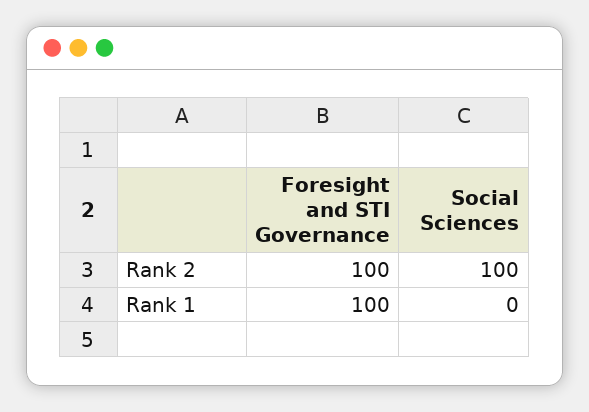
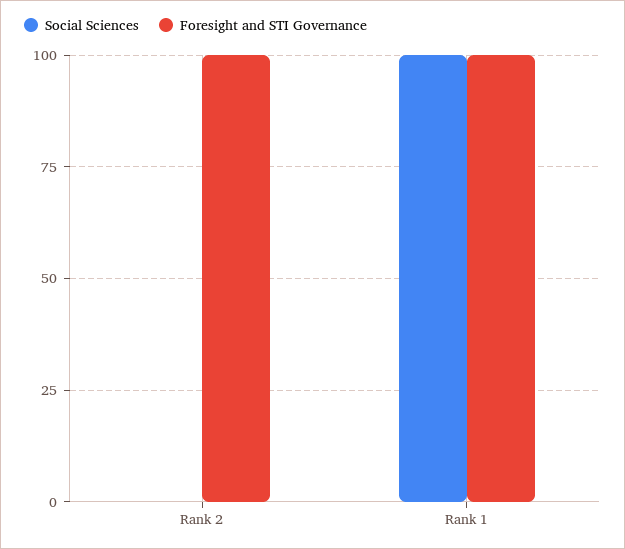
  {
    "Foresight and STI Governance": {
      "Rank 2": 100,
      "Rank 1": 100
    },
    "Social Sciences": {
-     "Rank 2": 100,
+     "Rank 2": 0,
-     "Rank 1": 0
+     "Rank 1": 100
    }
  }

